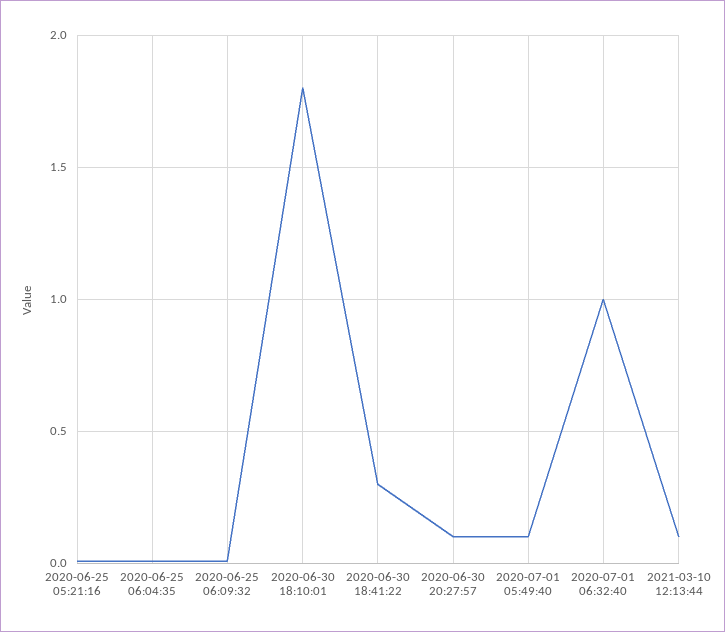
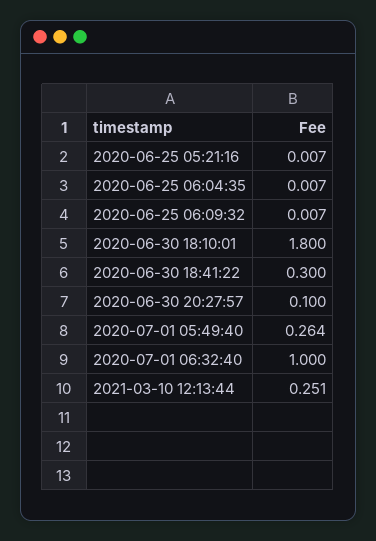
  {
    "2020-06-25 05:21:16": 0.007,
    "2020-06-25 06:04:35": 0.007,
    "2020-06-25 06:09:32": 0.007,
    "2020-06-30 18:10:01": 1.8,
    "2020-06-30 18:41:22": 0.3,
    "2020-06-30 20:27:57": 0.1,
-   "2020-07-01 05:49:40": 0.1,
+   "2020-07-01 05:49:40": 0.264,
    "2020-07-01 06:32:40": 1,
-   "2021-03-10 12:13:44": 0.1
+   "2021-03-10 12:13:44": 0.251
  }

